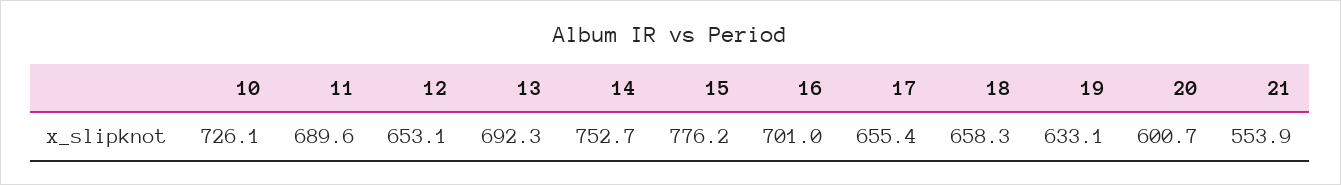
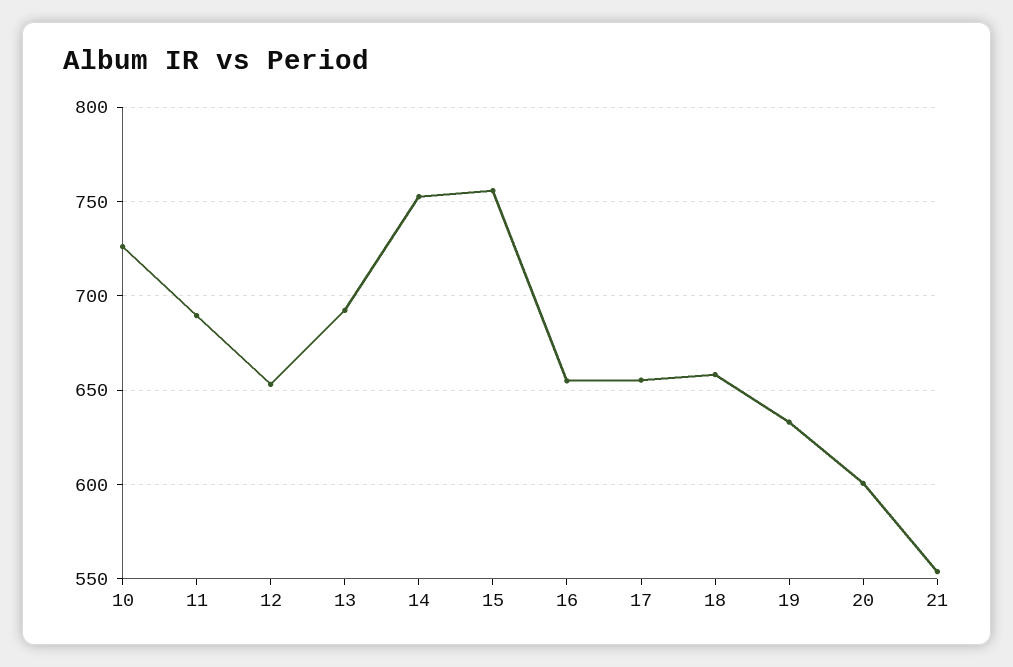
  {
    "10": 726.1,
    "11": 689.6,
    "12": 653.1,
    "13": 692.3,
    "14": 752.7,
-   "15": 776.2,
+   "15": 755,
-   "16": 701,
+   "16": 655,
    "17": 655.4,
    "18": 658.3,
    "19": 633.1,
    "20": 600.7,
    "21": 553.9
  }

